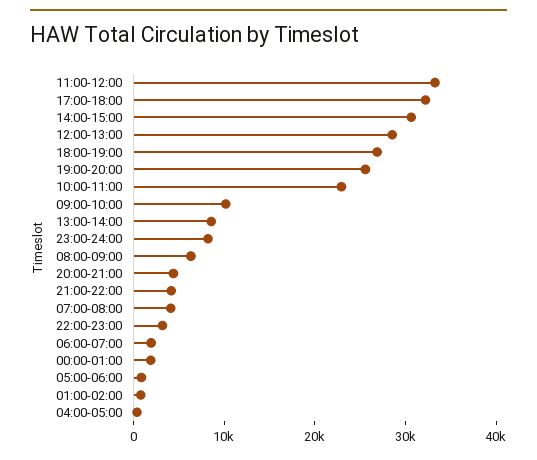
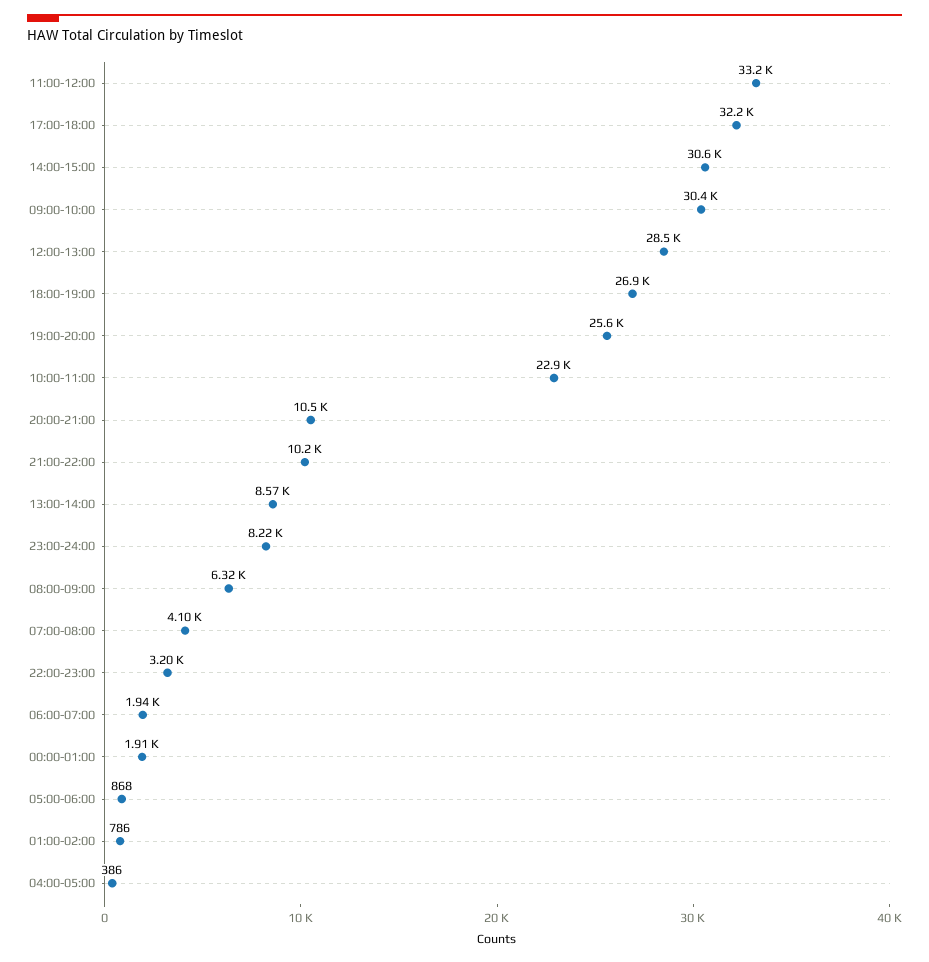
  {
    "11:00-12:00": 33200,
    "17:00-18:00": 32200,
    "14:00-15:00": 30600,
    "12:00-13:00": 28500,
    "18:00-19:00": 26900,
    "19:00-20:00": 25600,
    "10:00-11:00": 22900,
-   "09:00-10:00": 10000,
+   "09:00-10:00": 30400,
    "13:00-14:00": 8570,
    "23:00-24:00": 8220,
    "08:00-09:00": 6320,
-   "20:00-21:00": 4000,
+   "20:00-21:00": 10500,
-   "21:00-22:00": 4000,
+   "21:00-22:00": 10200,
    "07:00-08:00": 4100,
    "22:00-23:00": 3200,
    "06:00-07:00": 1940,
    "00:00-01:00": 1910,
    "05:00-06:00": 868,
    "01:00-02:00": 786,
    "04:00-05:00": 386
  }

